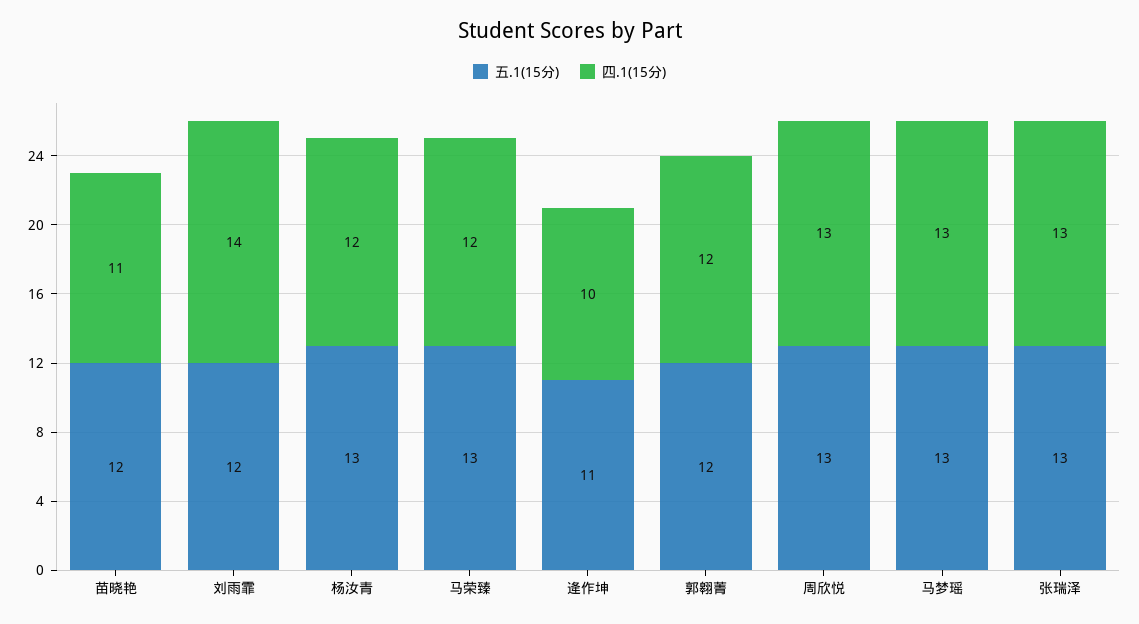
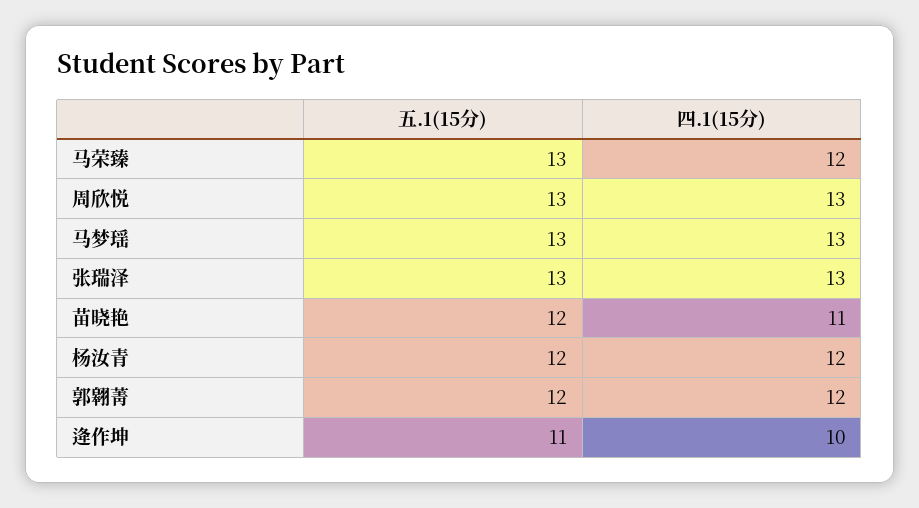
  {
    "五.1(15分)": {
      "苗晓艳": 12,
-     "刘雨霏": 12,
-     "杨汝青": 13,
+     "杨汝青": 12,
      "马荣臻": 13,
      "逄作坤": 11,
      "郭翱菁": 12,
      "周欣悦": 13,
      "马梦瑶": 13,
      "张瑞泽": 13
    },
    "四.1(15分)": {
      "苗晓艳": 11,
-     "刘雨霏": 14,
      "杨汝青": 12,
      "马荣臻": 12,
      "逄作坤": 10,
      "郭翱菁": 12,
      "周欣悦": 13,
      "马梦瑶": 13,
      "张瑞泽": 13
    }
  }

